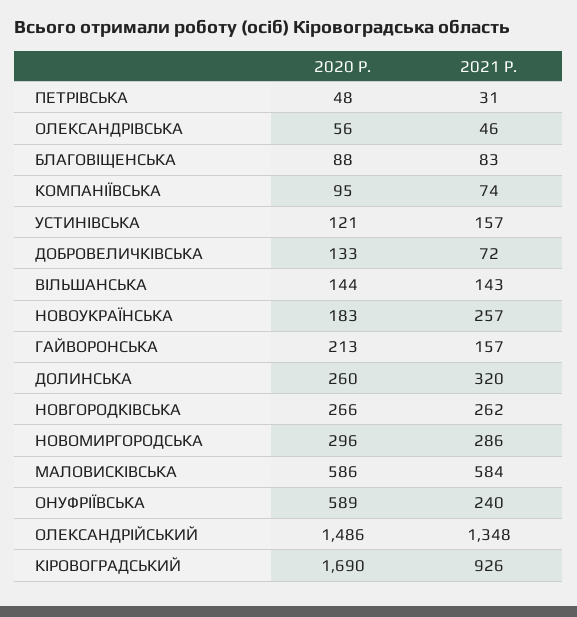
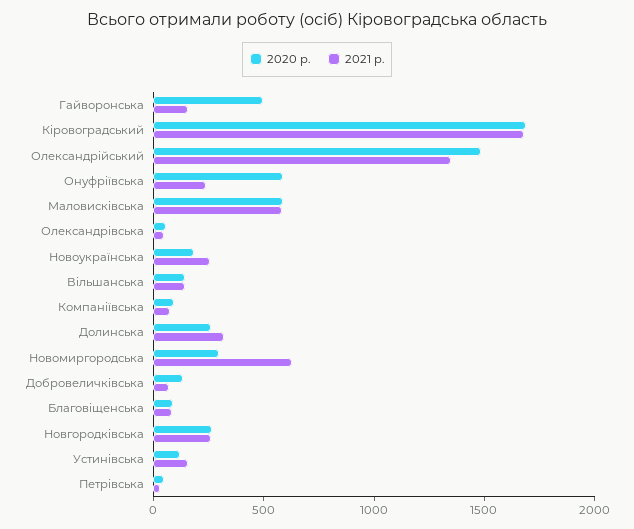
  {
    "2020 Р.": {
      "ПЕТРІВСЬКА": 48,
      "ОЛЕКСАНДРІВСЬКА": 56,
      "БЛАГОВІЩЕНСЬКА": 88,
      "КОМПАНІЇВСЬКА": 95,
      "УСТИНІВСЬКА": 121,
      "ДОБРОВЕЛИЧКІВСЬКА": 133,
      "ВІЛЬШАНСЬКА": 144,
      "НОВОУКРАЇНСЬКА": 183,
-     "ГАЙВОРОНСЬКА": 213,
+     "ГАЙВОРОНСЬКА": 500,
      "ДОЛИНСЬКА": 260,
      "НОВГОРОДКІВСЬКА": 266,
      "НОВОМИРГОРОДСЬКА": 296,
      "МАЛОВИСКІВСЬКА": 586,
      "ОНУФРІЇВСЬКА": 589,
      "ОЛЕКСАНДРІЙСЬКИЙ": 1486,
      "КІРОВОГРАДСЬКИЙ": 1690
    },
    "2021 Р.": {
      "ПЕТРІВСЬКА": 31,
      "ОЛЕКСАНДРІВСЬКА": 46,
      "БЛАГОВІЩЕНСЬКА": 83,
      "КОМПАНІЇВСЬКА": 74,
      "УСТИНІВСЬКА": 157,
      "ДОБРОВЕЛИЧКІВСЬКА": 72,
      "ВІЛЬШАНСЬКА": 143,
      "НОВОУКРАЇНСЬКА": 257,
      "ГАЙВОРОНСЬКА": 157,
      "ДОЛИНСЬКА": 320,
      "НОВГОРОДКІВСЬКА": 262,
-     "НОВОМИРГОРОДСЬКА": 286,
+     "НОВОМИРГОРОДСЬКА": 600,
      "МАЛОВИСКІВСЬКА": 584,
      "ОНУФРІЇВСЬКА": 240,
      "ОЛЕКСАНДРІЙСЬКИЙ": 1348,
-     "КІРОВОГРАДСЬКИЙ": 926
+     "КІРОВОГРАДСЬКИЙ": 1700
    }
  }

